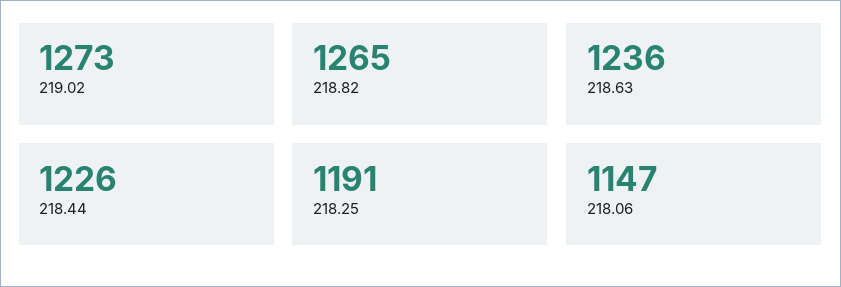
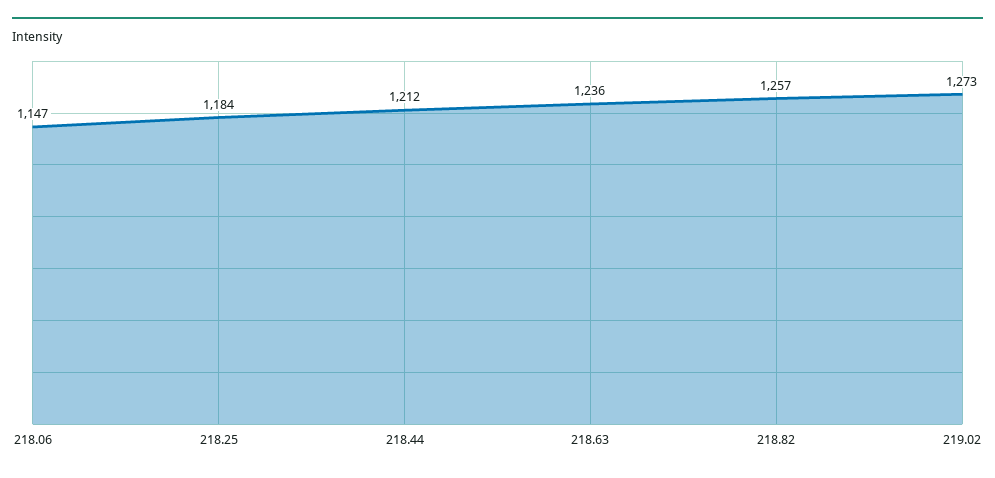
  {
    "219.02": 1273,
-   "218.82": 1265,
+   "218.82": 1257,
    "218.63": 1236,
-   "218.44": 1226,
+   "218.44": 1212,
-   "218.25": 1191,
+   "218.25": 1184,
    "218.06": 1147
  }

